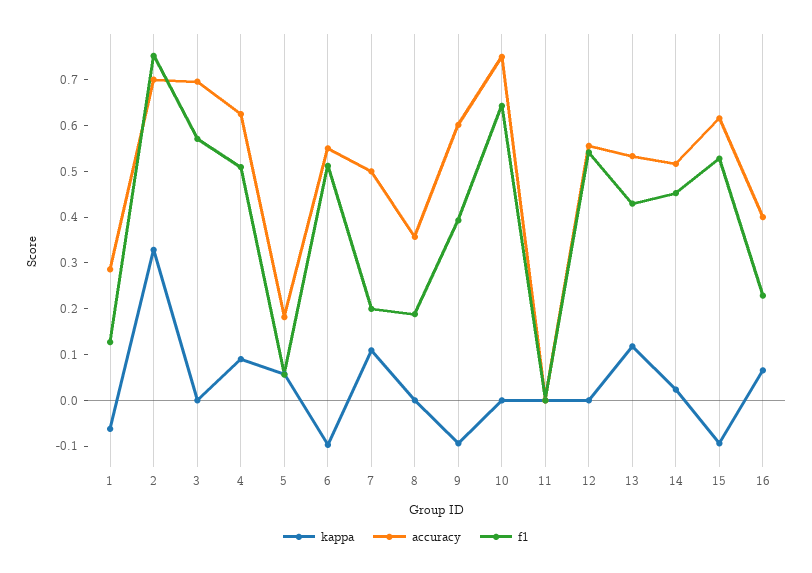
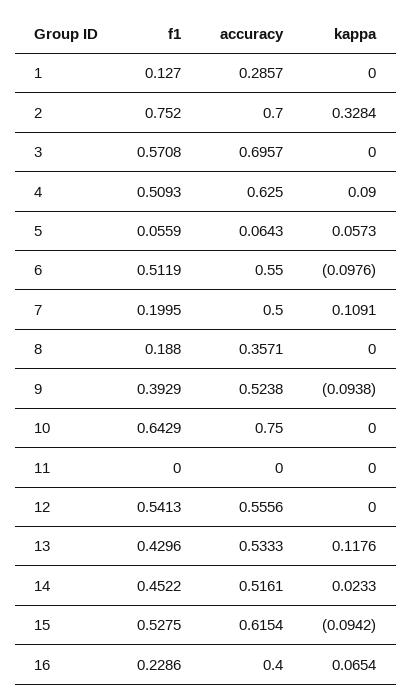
  {
    "kappa": {
-     "1": -0.06,
+     "1": 0,
      "2": 0.3284,
      "3": 0,
      "4": 0.09,
      "5": 0.0573,
      "6": -0.0976,
      "7": 0.1091,
      "8": 0,
      "9": -0.0938,
      "10": 0,
      "11": 0,
      "12": 0,
      "13": 0.1176,
      "14": 0.0233,
      "15": -0.0942,
      "16": 0.0654
    },
    "accuracy": {
      "1": 0.2857,
      "2": 0.7,
      "3": 0.6957,
      "4": 0.625,
-     "5": 0.18,
+     "5": 0.0643,
      "6": 0.55,
      "7": 0.5,
      "8": 0.3571,
-     "9": 0.6,
+     "9": 0.5238,
      "10": 0.75,
      "11": 0,
      "12": 0.5556,
      "13": 0.5333,
      "14": 0.5161,
      "15": 0.6154,
      "16": 0.4
    },
    "f1": {
      "1": 0.127,
      "2": 0.752,
      "3": 0.5708,
      "4": 0.5093,
      "5": 0.0559,
      "6": 0.5119,
      "7": 0.1995,
      "8": 0.188,
      "9": 0.3929,
      "10": 0.6429,
      "11": 0,
      "12": 0.5413,
      "13": 0.4296,
      "14": 0.4522,
      "15": 0.5275,
      "16": 0.2286
    }
  }

